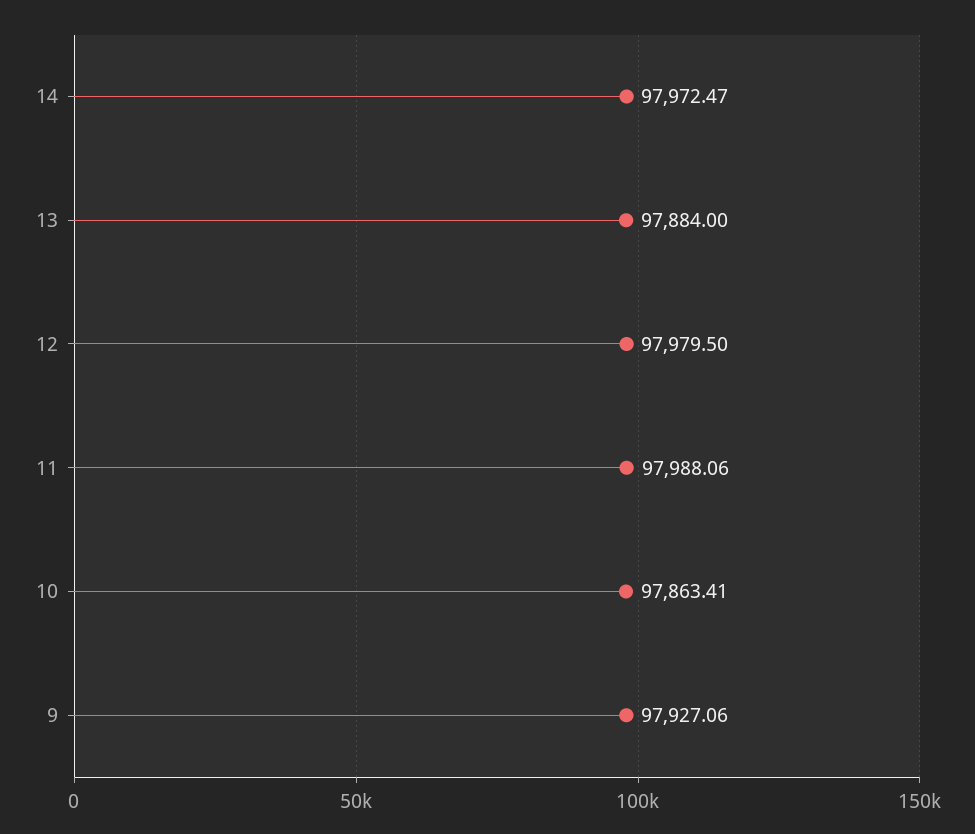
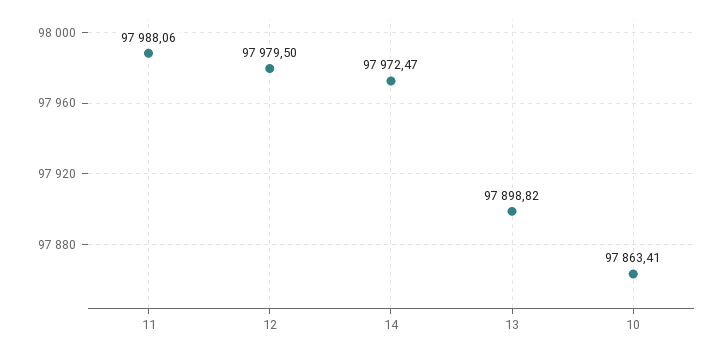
  {
    "14": 97972.47,
-   "13": 97884,
+   "13": 97898.82,
    "12": 97979.5,
    "11": 97988.06,
-   "10": 97863.41,
+   "10": 97863.41
-   "9": 97927.06
  }

